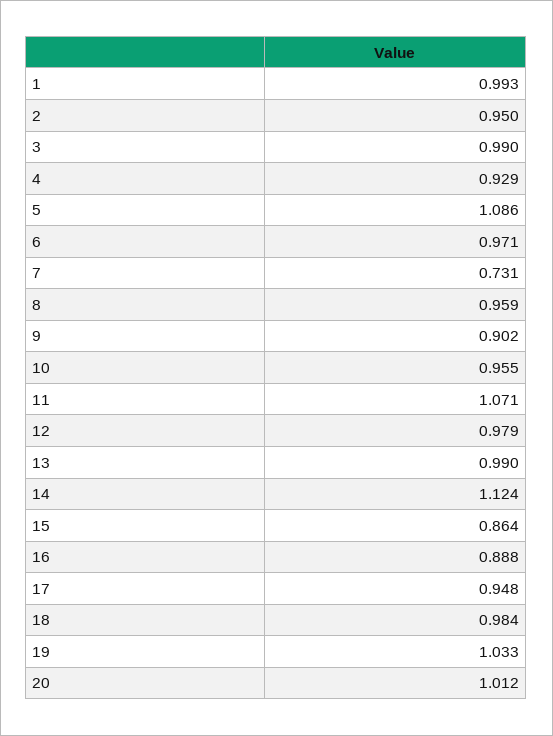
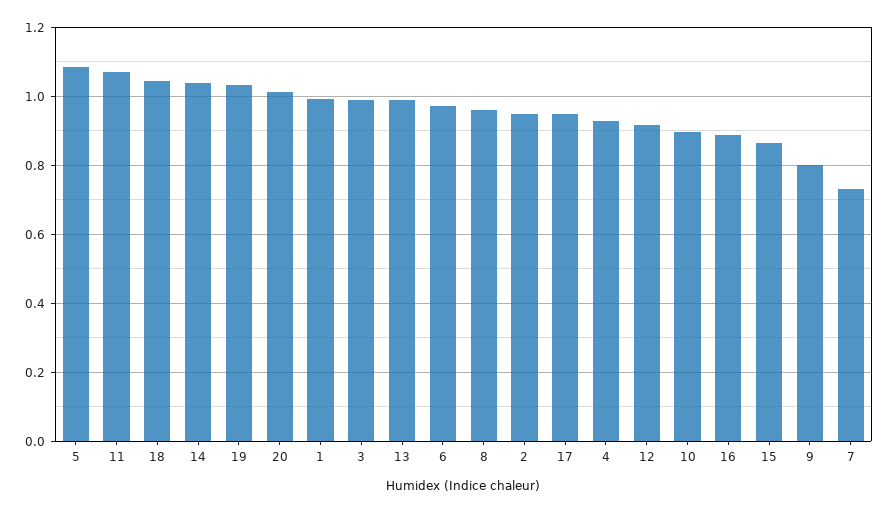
  {
    "1": 0.993,
    "2": 0.95,
    "3": 0.99,
    "4": 0.929,
    "5": 1.086,
    "6": 0.971,
    "7": 0.731,
    "8": 0.959,
-   "9": 0.902,
+   "9": 0.8,
-   "10": 0.955,
+   "10": 0.9,
    "11": 1.071,
-   "12": 0.979,
+   "12": 0.92,
    "13": 0.99,
-   "14": 1.124,
+   "14": 1.04,
    "15": 0.864,
    "16": 0.888,
    "17": 0.948,
-   "18": 0.984,
+   "18": 1.04,
    "19": 1.033,
    "20": 1.012
  }

